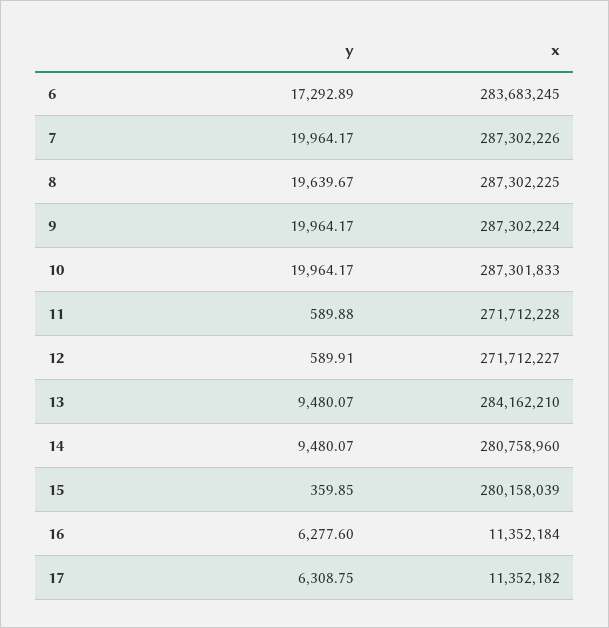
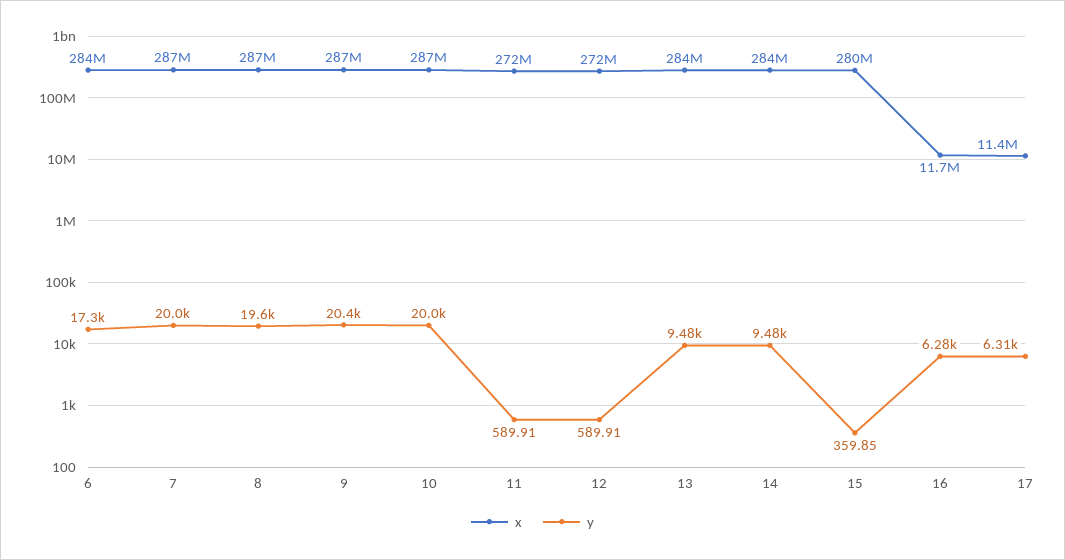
  {
    "y": {
      "6": 17292.89,
      "7": 19964.17,
      "8": 19639.67,
-     "9": 19964.17,
+     "9": 20400,
      "10": 19964.17,
-     "11": 589.88,
+     "11": 589.91,
      "12": 589.91,
      "13": 9480.07,
      "14": 9480.07,
      "15": 359.85,
      "16": 6277.6,
      "17": 6308.75
    },
    "x": {
      "6": 283683245,
      "7": 287302226,
      "8": 287302225,
      "9": 287302224,
      "10": 287301833,
      "11": 271712228,
      "12": 271712227,
      "13": 284162210,
-     "14": 280758960,
+     "14": 284000000,
      "15": 280158039,
-     "16": 11352184,
+     "16": 11700000,
      "17": 11352182
    }
  }

